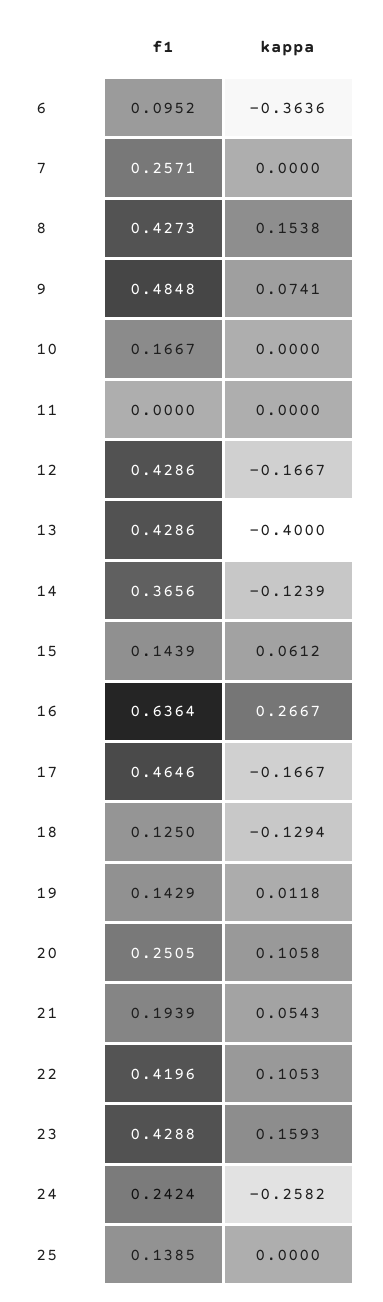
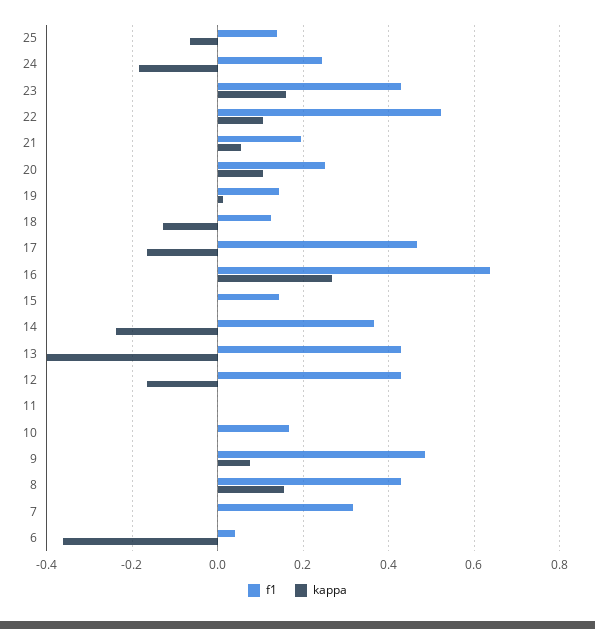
  {
    "f1": {
-     "6": 0.0952,
+     "6": 0.04,
-     "7": 0.2571,
+     "7": 0.32,
      "8": 0.4273,
      "9": 0.4848,
      "10": 0.1667,
      "11": 0,
      "12": 0.4286,
      "13": 0.4286,
      "14": 0.3656,
      "15": 0.1439,
      "16": 0.6364,
      "17": 0.4646,
      "18": 0.125,
      "19": 0.1429,
      "20": 0.2505,
      "21": 0.1939,
-     "22": 0.4196,
+     "22": 0.52,
      "23": 0.4288,
      "24": 0.2424,
      "25": 0.1385
    },
    "kappa": {
      "6": -0.3636,
      "7": 0,
      "8": 0.1538,
      "9": 0.0741,
      "10": 0,
      "11": 0,
      "12": -0.1667,
      "13": -0.4,
-     "14": -0.1239,
+     "14": -0.24,
-     "15": 0.0612,
+     "15": 0,
      "16": 0.2667,
      "17": -0.1667,
      "18": -0.1294,
      "19": 0.0118,
      "20": 0.1058,
      "21": 0.0543,
      "22": 0.1053,
      "23": 0.1593,
-     "24": -0.2582,
+     "24": -0.18,
-     "25": 0
+     "25": -0.06
    }
  }

